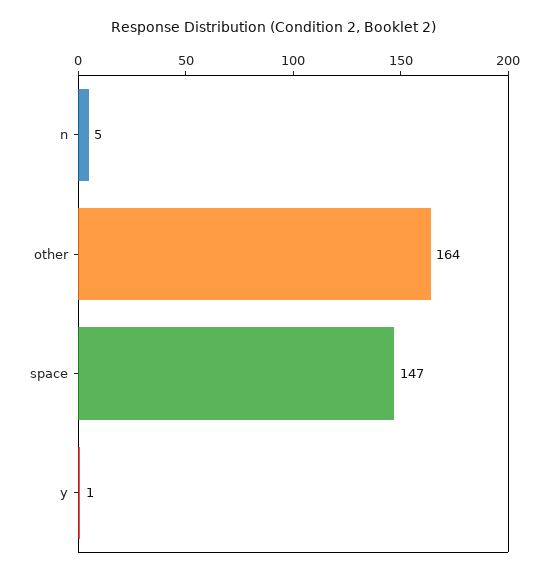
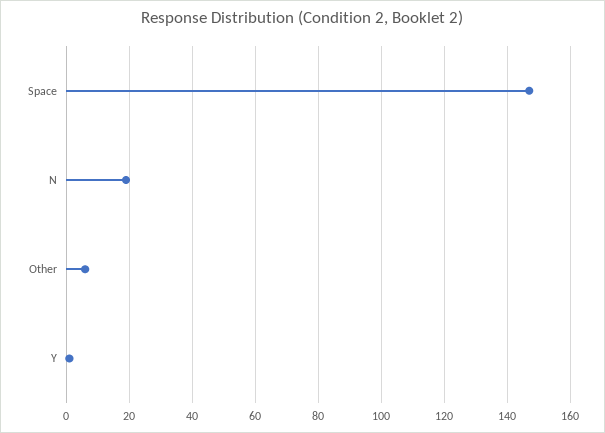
  {
-   "n": 5,
+   "n": 20,
-   "other": 164,
+   "other": 5,
    "space": 147,
    "y": 1
  }

